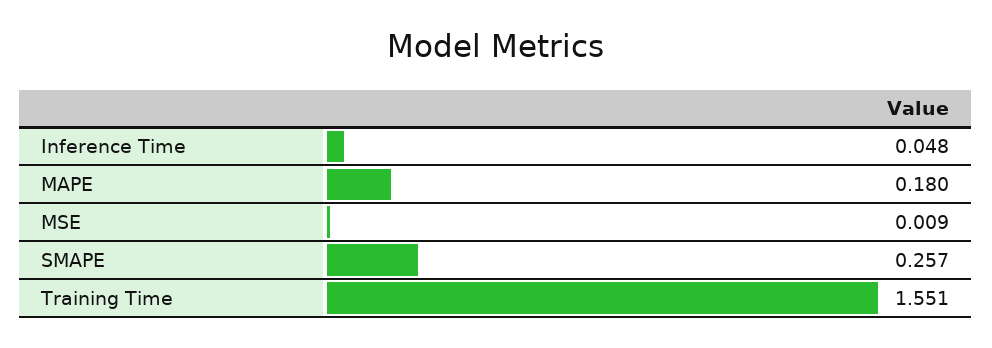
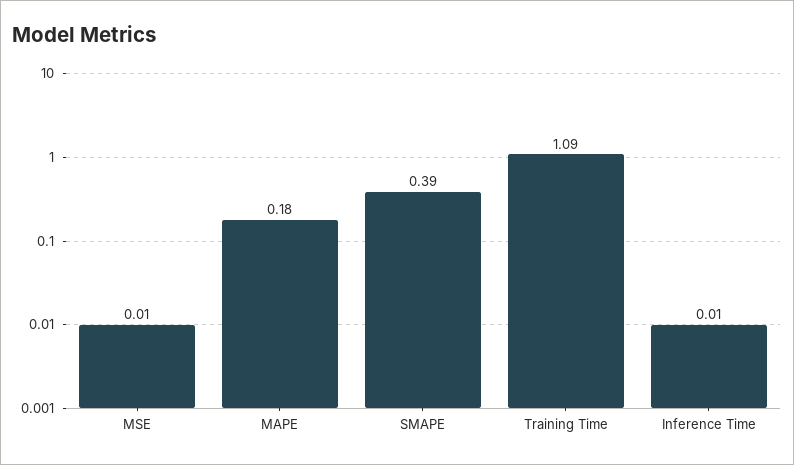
  {
-   "Inference Time": 0.048,
+   "Inference Time": 0.01,
    "MAPE": 0.18,
    "MSE": 0.009,
-   "SMAPE": 0.257,
+   "SMAPE": 0.39,
-   "Training Time": 1.551
+   "Training Time": 1.09
  }

